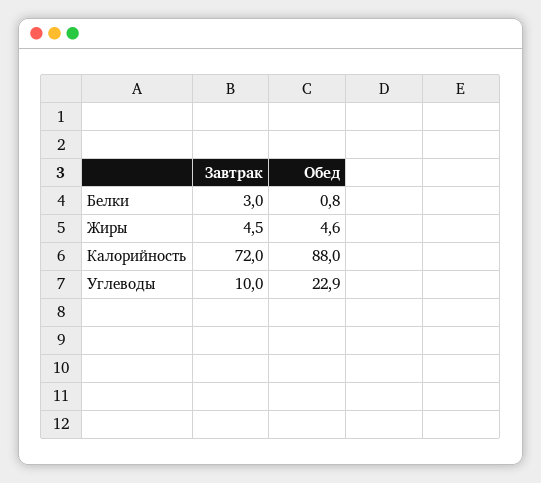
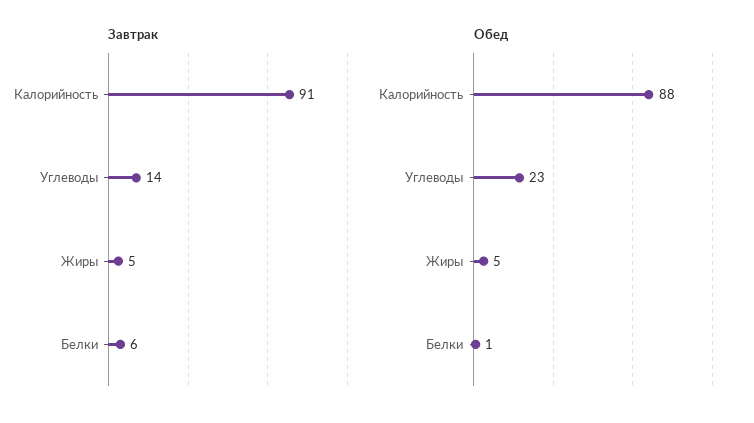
  {
    "Завтрак": {
-     "Белки": 3,
+     "Белки": 6,
      "Жиры": 4.5,
-     "Калорийность": 72,
+     "Калорийность": 91,
-     "Углеводы": 10
+     "Углеводы": 14
    },
    "Обед": {
      "Белки": 0.8,
      "Жиры": 4.6,
      "Калорийность": 88,
      "Углеводы": 22.9
    }
  }

